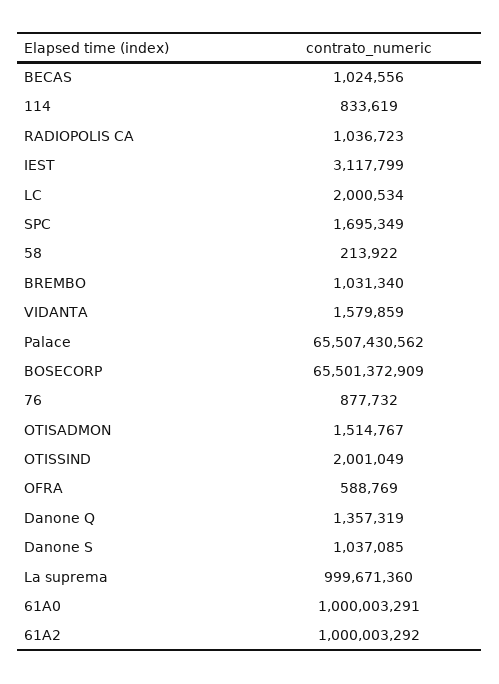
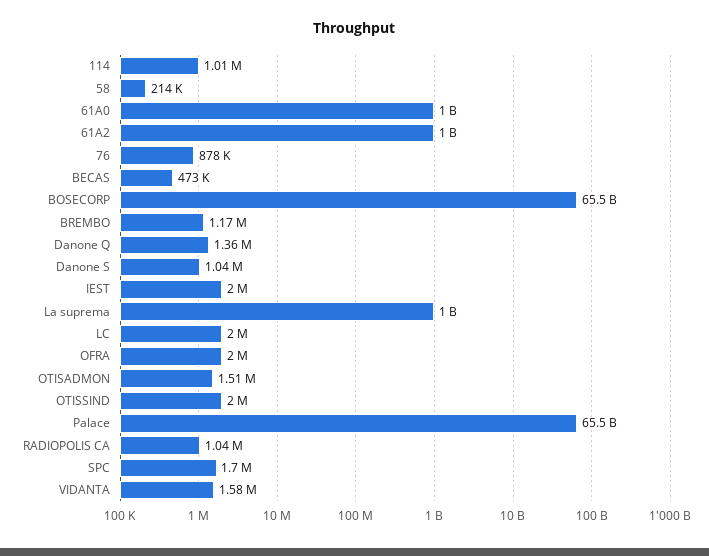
  {
-   "BECAS": 1024556,
+   "BECAS": 473000,
-   "114": 833619,
+   "114": 1010000,
    "RADIOPOLIS CA": 1036723,
-   "IEST": 3117799,
+   "IEST": 2000000,
    "LC": 2000534,
    "SPC": 1695349,
    "58": 213922,
-   "BREMBO": 1031340,
+   "BREMBO": 1170000,
    "VIDANTA": 1579859,
    "Palace": 65507430562,
    "BOSECORP": 65501372909,
    "76": 877732,
    "OTISADMON": 1514767,
    "OTISSIND": 2001049,
-   "OFRA": 588769,
+   "OFRA": 2000000,
    "Danone Q": 1357319,
    "Danone S": 1037085,
    "La suprema": 999671360,
    "61A0": 1000003291,
    "61A2": 1000003292
  }

